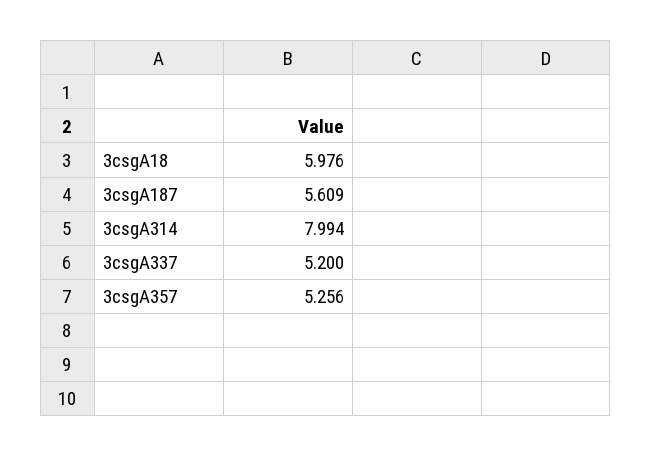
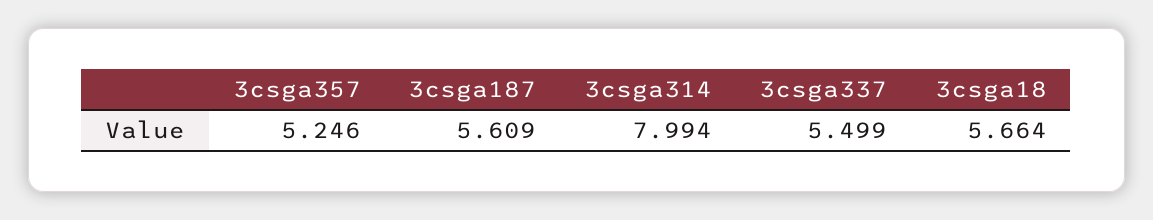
  {
-   "3csgA18": 5.976,
+   "3csgA18": 5.664,
    "3csgA187": 5.609,
    "3csgA314": 7.994,
-   "3csgA337": 5.2,
+   "3csgA337": 5.499,
-   "3csgA357": 5.256
+   "3csgA357": 5.246
  }

